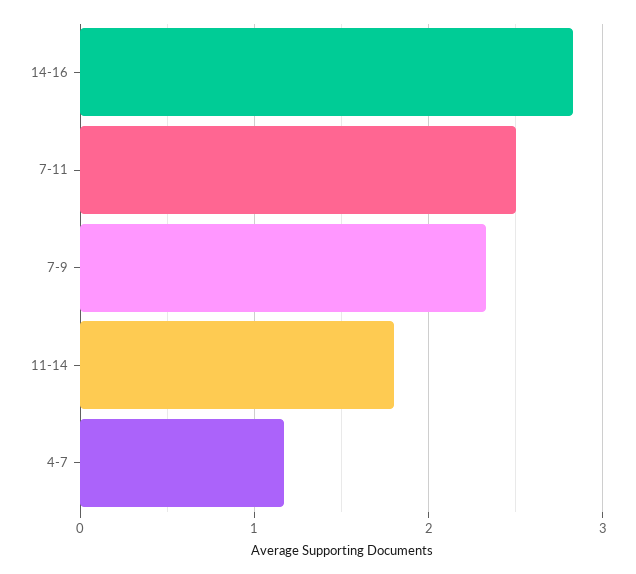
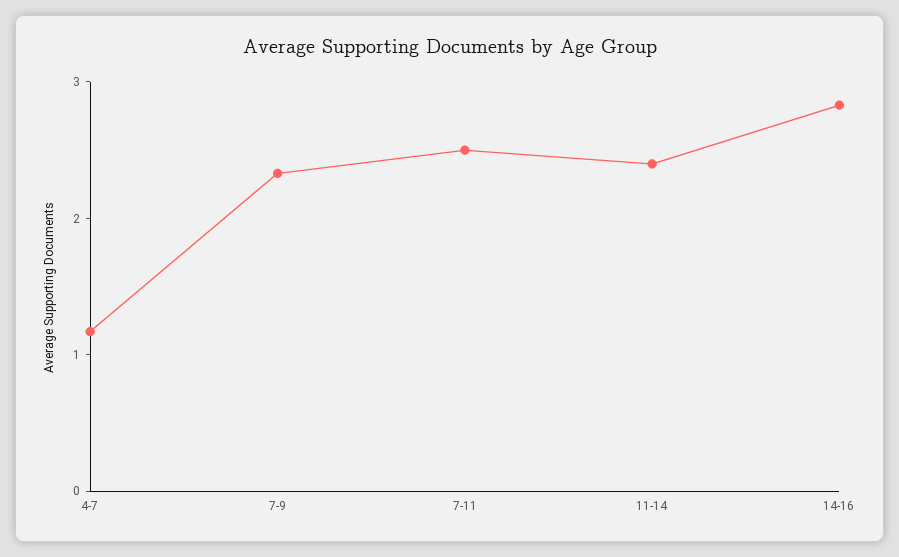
  {
    "14-16": 2.8,
    "7-11": 2.5,
    "7-9": 2.3,
-   "11-14": 1.8,
+   "11-14": 2.4,
    "4-7": 1.2
  }

